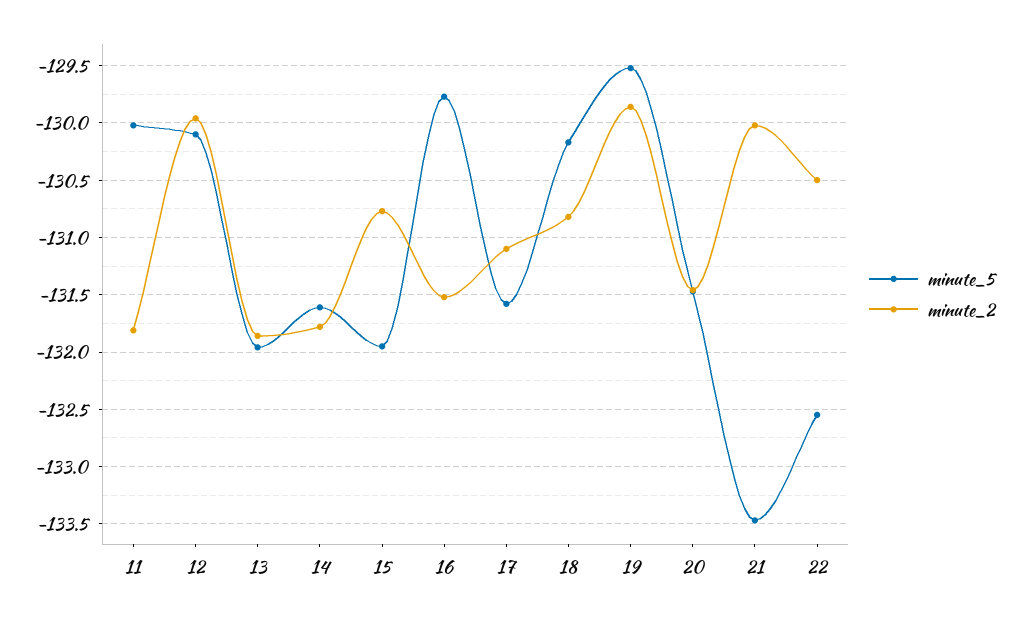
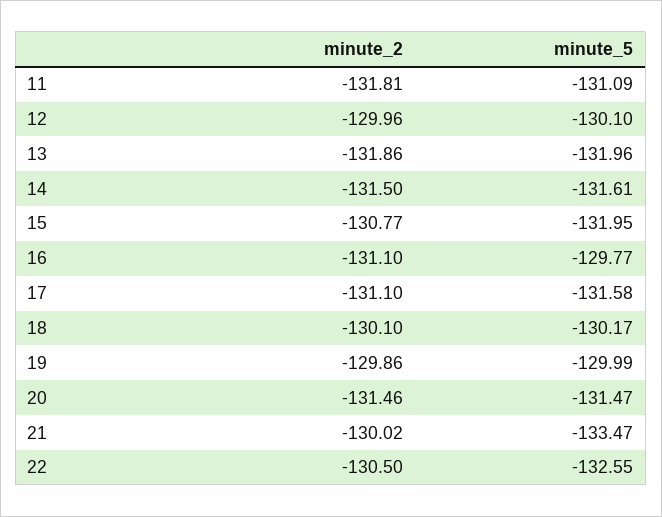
  {
    "minute_5": {
-     "11": -130,
+     "11": -131.09,
      "12": -130.1,
      "13": -131.96,
      "14": -131.61,
      "15": -131.95,
      "16": -129.77,
      "17": -131.58,
      "18": -130.17,
-     "19": -129.5,
+     "19": -129.99,
      "20": -131.47,
      "21": -133.47,
      "22": -132.55
    },
    "minute_2": {
      "11": -131.81,
      "12": -129.96,
      "13": -131.86,
-     "14": -131.8,
+     "14": -131.5,
      "15": -130.77,
-     "16": -131.5,
+     "16": -131.1,
      "17": -131.1,
-     "18": -130.8,
+     "18": -130.1,
      "19": -129.86,
      "20": -131.46,
      "21": -130.02,
      "22": -130.5
    }
  }

